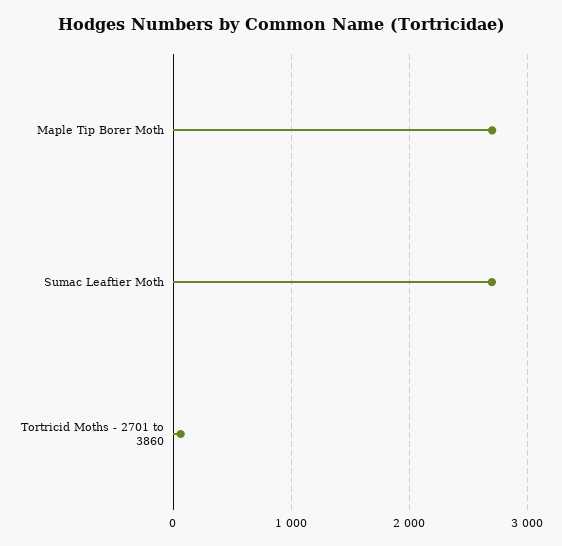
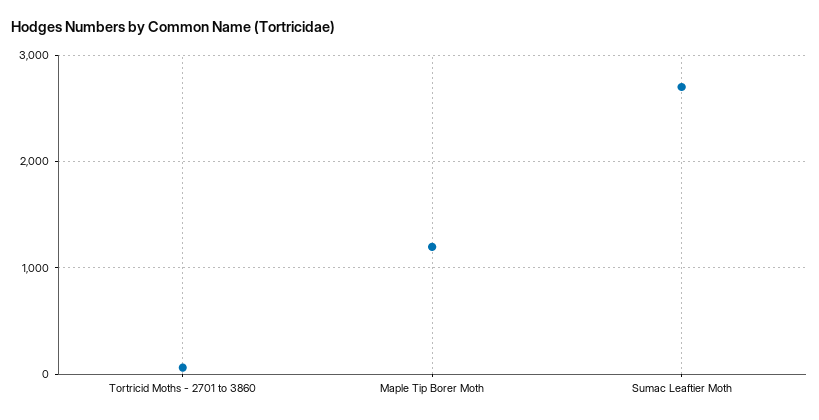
  {
-   "Maple Tip Borer Moth": 2700,
+   "Maple Tip Borer Moth": 1200,
    "Sumac Leaftier Moth": 2700,
    "Tortricid Moths - 2701 to 3860": 100
  }

